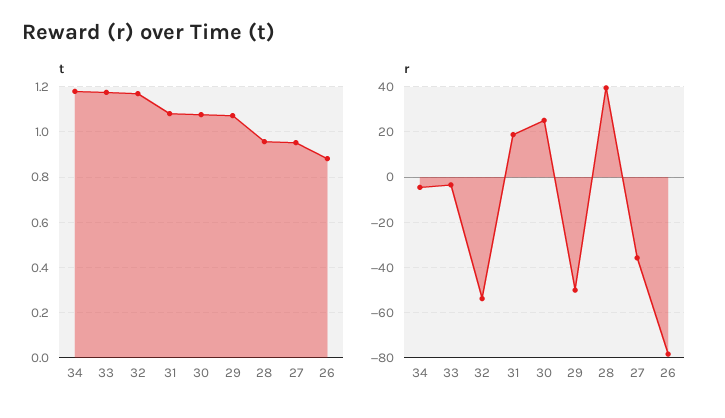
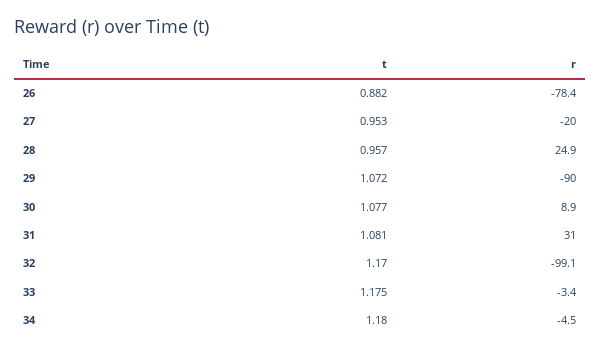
  {
    "t": {
      "34": 1.18,
      "33": 1.175,
      "32": 1.17,
      "31": 1.081,
      "30": 1.077,
      "29": 1.072,
      "28": 0.957,
      "27": 0.953,
      "26": 0.882
    },
    "r": {
      "34": -4.5,
      "33": -3.4,
-     "32": -55,
+     "32": -99.1,
-     "31": 20,
+     "31": 31,
-     "30": 25,
+     "30": 8.9,
-     "29": -50,
+     "29": -90,
-     "28": 40,
+     "28": 24.9,
-     "27": -35,
+     "27": -20,
      "26": -78.4
    }
  }

